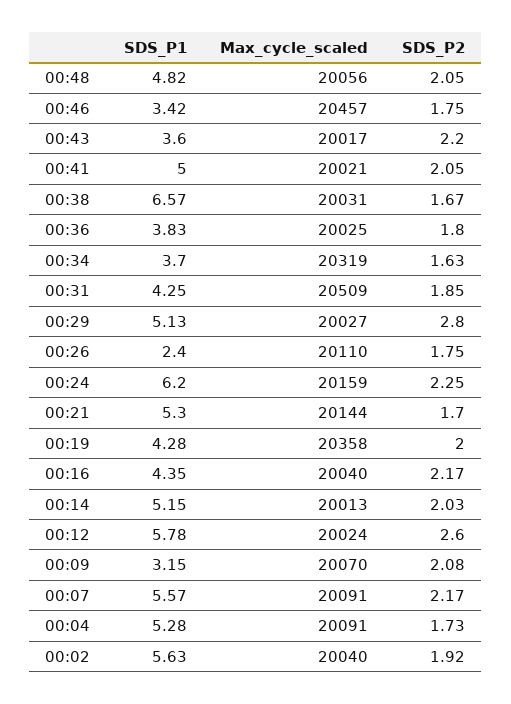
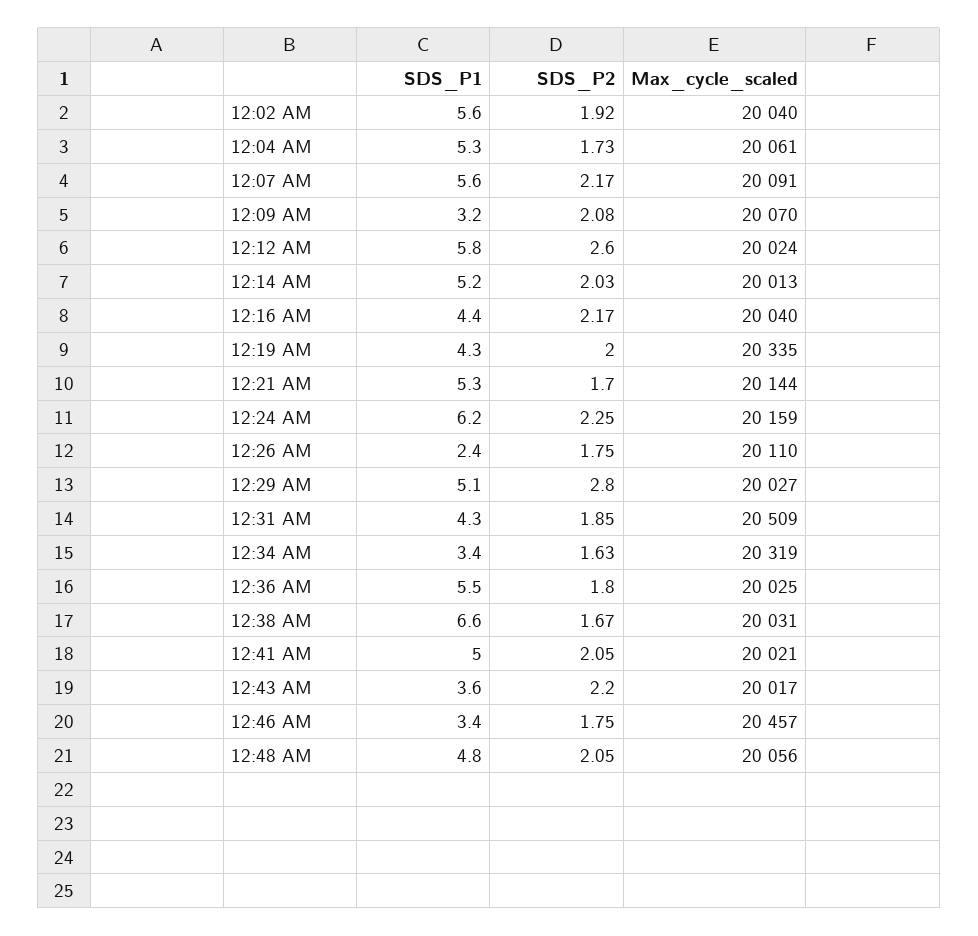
  {
    "SDS_P1": {
      "00:48": 4.82,
      "00:46": 3.42,
      "00:43": 3.6,
      "00:41": 5,
      "00:38": 6.57,
-     "00:36": 3.83,
+     "00:36": 5.5,
-     "00:34": 3.7,
+     "00:34": 3.4,
      "00:31": 4.25,
      "00:29": 5.13,
      "00:26": 2.4,
      "00:24": 6.2,
      "00:21": 5.3,
      "00:19": 4.28,
      "00:16": 4.35,
      "00:14": 5.15,
      "00:12": 5.78,
      "00:09": 3.15,
      "00:07": 5.57,
      "00:04": 5.28,
      "00:02": 5.63
    },
    "Max_cycle_scaled": {
      "00:48": 20056,
      "00:46": 20457,
      "00:43": 20017,
      "00:41": 20021,
      "00:38": 20031,
      "00:36": 20025,
      "00:34": 20319,
      "00:31": 20509,
      "00:29": 20027,
      "00:26": 20110,
      "00:24": 20159,
      "00:21": 20144,
-     "00:19": 20358,
+     "00:19": 20335,
      "00:16": 20040,
      "00:14": 20013,
      "00:12": 20024,
      "00:09": 20070,
      "00:07": 20091,
-     "00:04": 20091,
+     "00:04": 20061,
      "00:02": 20040
    },
    "SDS_P2": {
      "00:48": 2.05,
      "00:46": 1.75,
      "00:43": 2.2,
      "00:41": 2.05,
      "00:38": 1.67,
      "00:36": 1.8,
      "00:34": 1.63,
      "00:31": 1.85,
      "00:29": 2.8,
      "00:26": 1.75,
      "00:24": 2.25,
      "00:21": 1.7,
      "00:19": 2,
      "00:16": 2.17,
      "00:14": 2.03,
      "00:12": 2.6,
      "00:09": 2.08,
      "00:07": 2.17,
      "00:04": 1.73,
      "00:02": 1.92
    }
  }

